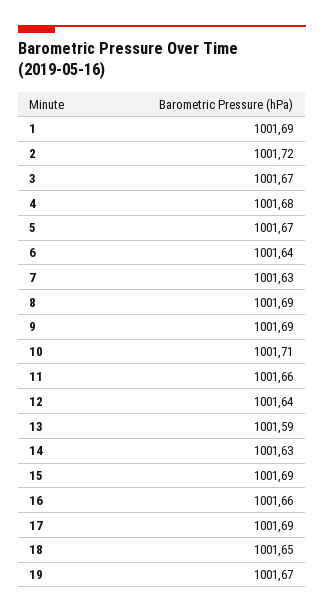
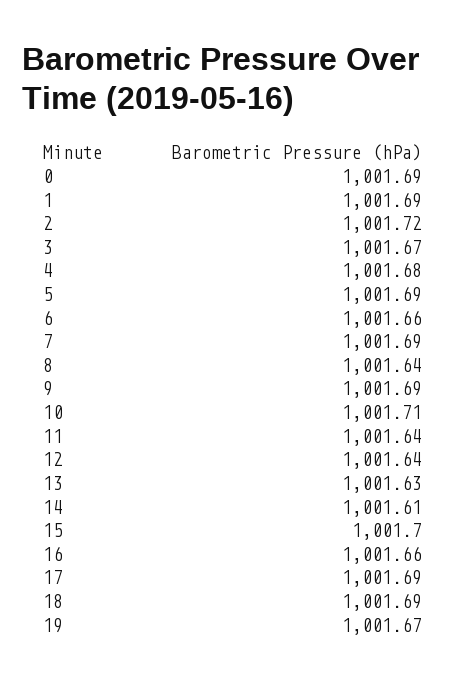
  {
    "1": 1001.69,
    "2": 1001.72,
    "3": 1001.67,
    "4": 1001.68,
-   "5": 1001.67,
+   "5": 1001.69,
-   "6": 1001.64,
+   "6": 1001.66,
-   "7": 1001.63,
+   "7": 1001.69,
-   "8": 1001.69,
+   "8": 1001.64,
    "9": 1001.69,
    "10": 1001.71,
-   "11": 1001.66,
+   "11": 1001.64,
    "12": 1001.64,
-   "13": 1001.59,
+   "13": 1001.63,
-   "14": 1001.63,
+   "14": 1001.61,
-   "15": 1001.69,
+   "15": 1001.7,
    "16": 1001.66,
    "17": 1001.69,
-   "18": 1001.65,
+   "18": 1001.69,
-   "19": 1001.67
+   "19": 1001.67,
+   "0": 1001.69
  }

